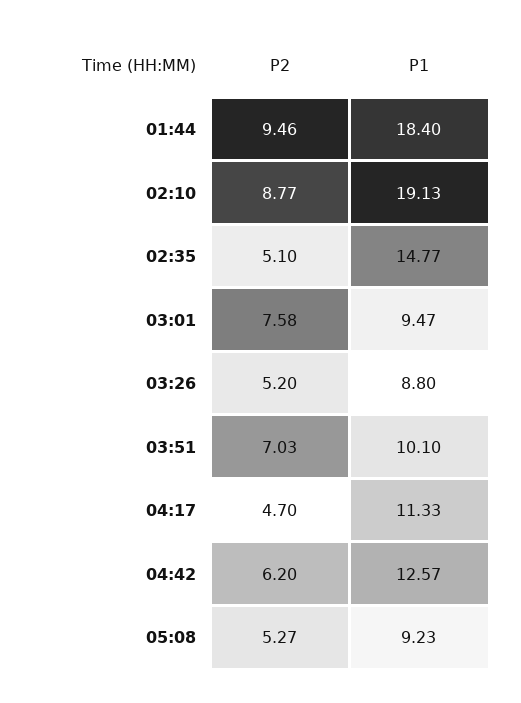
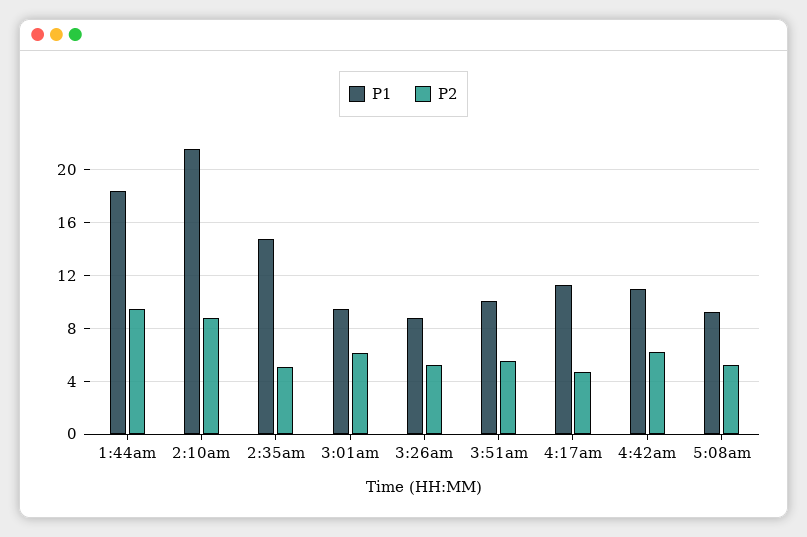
  {
    "P2": {
      "01:44": 9.46,
      "02:10": 8.77,
      "02:35": 5.1,
-     "03:01": 7.58,
+     "03:01": 6,
      "03:26": 5.2,
-     "03:51": 7.03,
+     "03:51": 5.5,
      "04:17": 4.7,
      "04:42": 6.2,
      "05:08": 5.27
    },
    "P1": {
      "01:44": 18.4,
-     "02:10": 19.13,
+     "02:10": 21.5,
      "02:35": 14.77,
      "03:01": 9.47,
      "03:26": 8.8,
      "03:51": 10.1,
      "04:17": 11.33,
-     "04:42": 12.57,
+     "04:42": 11,
      "05:08": 9.23
    }
  }

